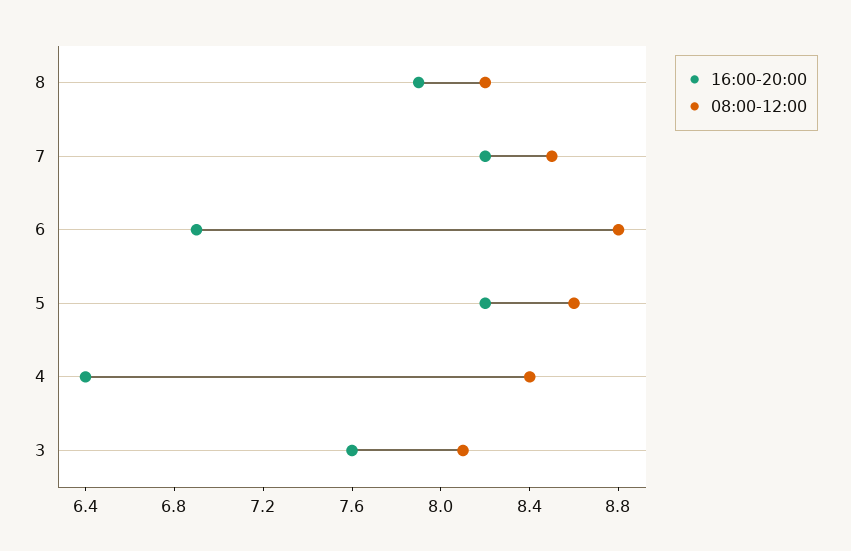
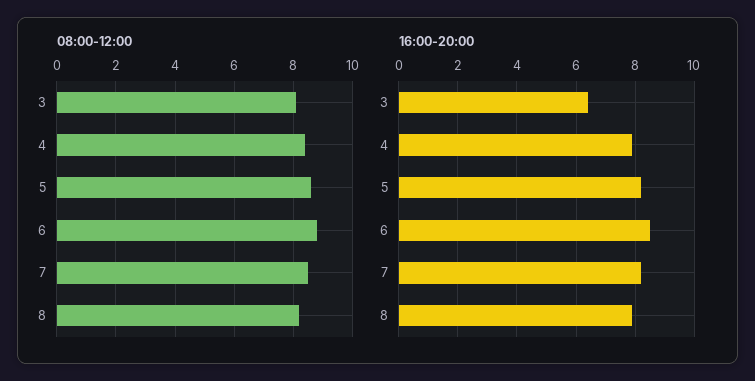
  {
    "16:00-20:00": {
      "8": 7.9,
      "7": 8.2,
-     "6": 6.9,
+     "6": 8.5,
      "5": 8.2,
-     "4": 6.4,
+     "4": 8,
-     "3": 7.6
+     "3": 6.5
    },
    "08:00-12:00": {
      "8": 8.2,
      "7": 8.5,
      "6": 8.8,
      "5": 8.6,
      "4": 8.4,
      "3": 8.1
    }
  }

